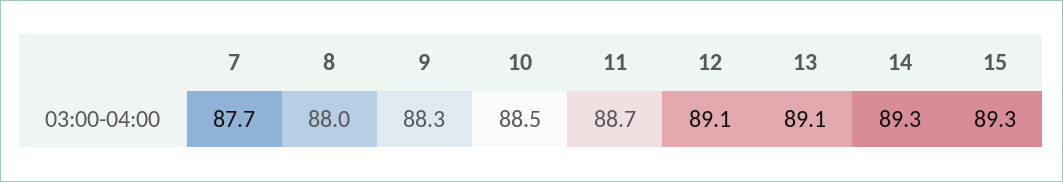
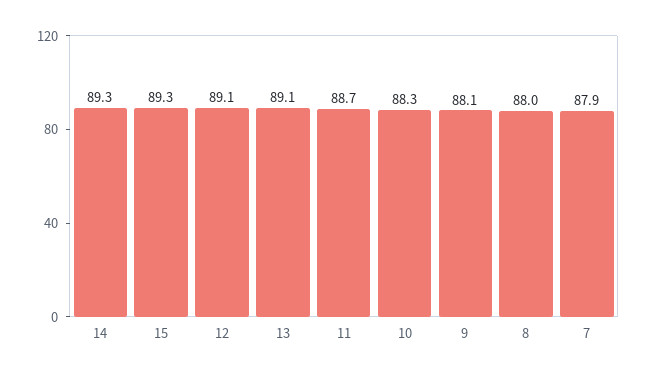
  {
-   "7": 87.7,
+   "7": 87.9,
    "8": 88,
-   "9": 88.3,
+   "9": 88.1,
-   "10": 88.5,
+   "10": 88.3,
    "11": 88.7,
    "12": 89.1,
    "13": 89.1,
    "14": 89.3,
    "15": 89.3
  }

